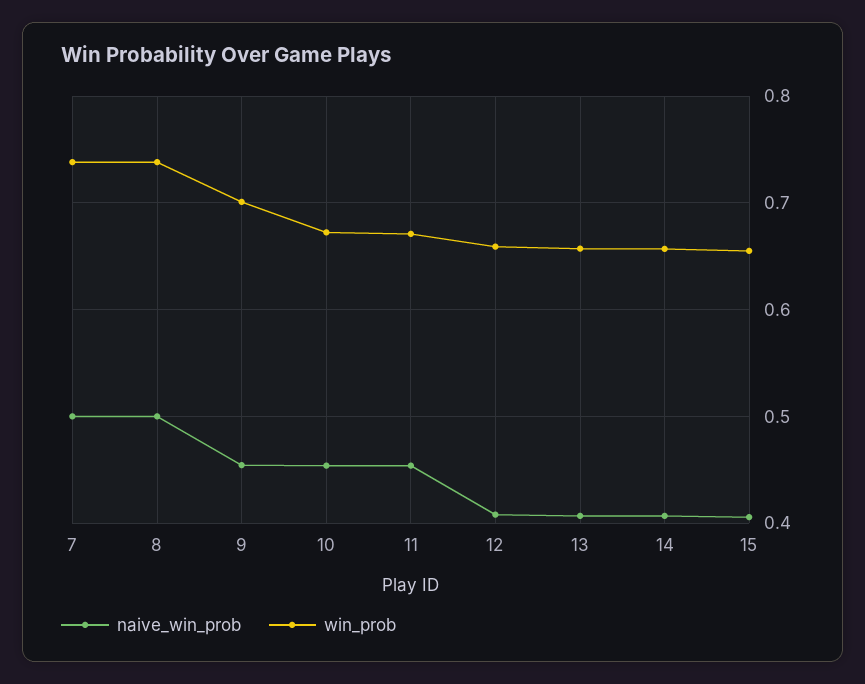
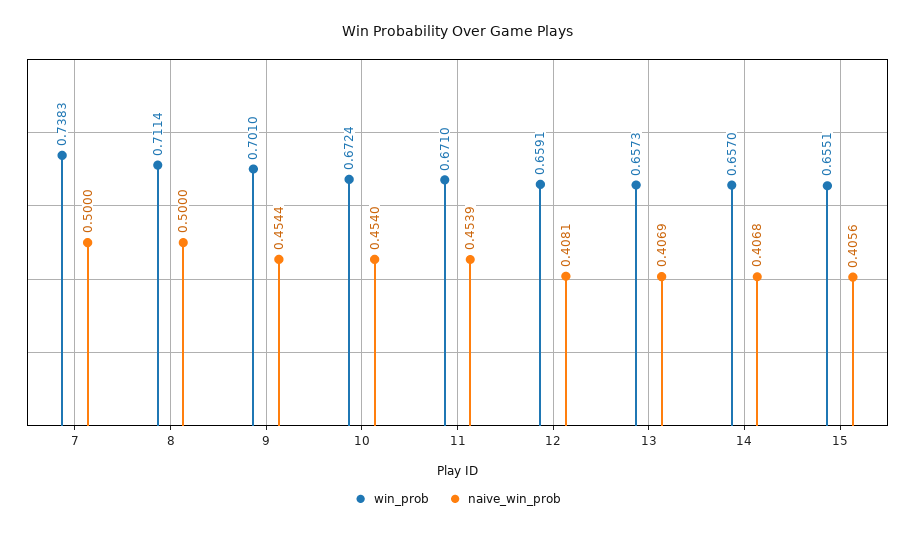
  {
    "naive_win_prob": {
      "7": 0.5,
      "8": 0.5,
      "9": 0.4544,
      "10": 0.454,
      "11": 0.4539,
      "12": 0.4081,
      "13": 0.4069,
      "14": 0.4068,
      "15": 0.4056
    },
    "win_prob": {
      "7": 0.7383,
-     "8": 0.74,
+     "8": 0.7114,
      "9": 0.701,
      "10": 0.6724,
      "11": 0.671,
      "12": 0.6591,
      "13": 0.6573,
      "14": 0.657,
      "15": 0.6551
    }
  }

